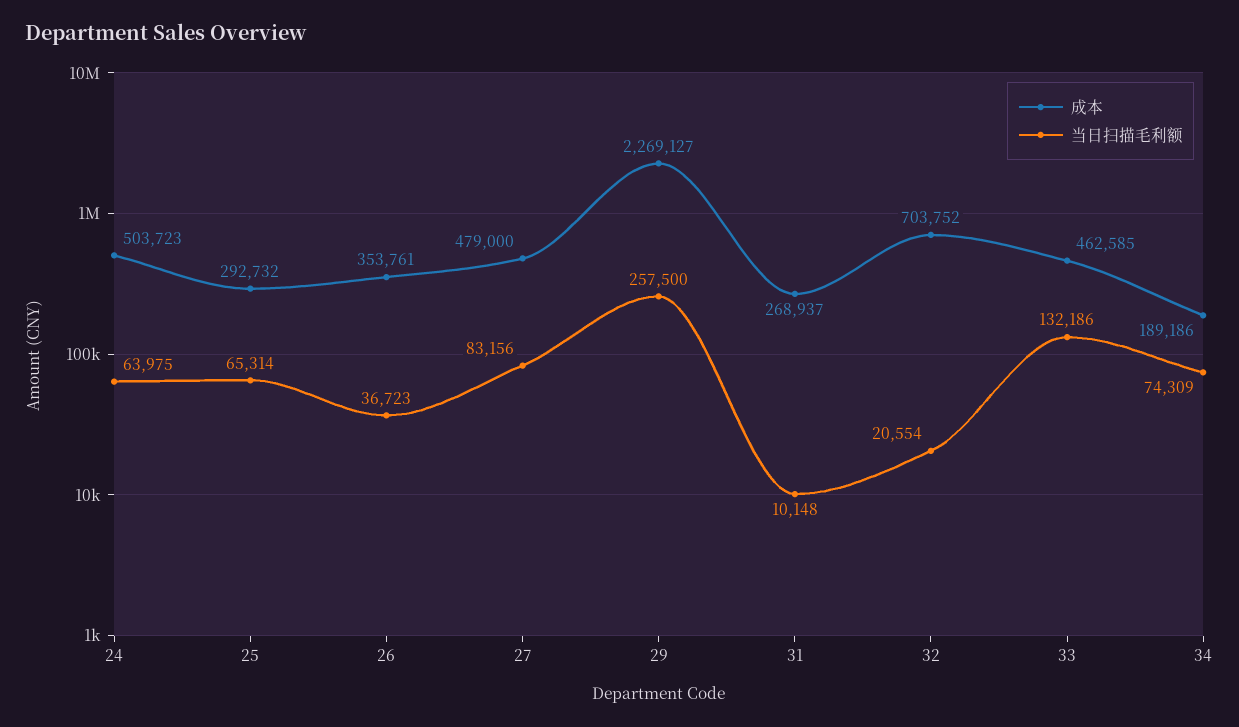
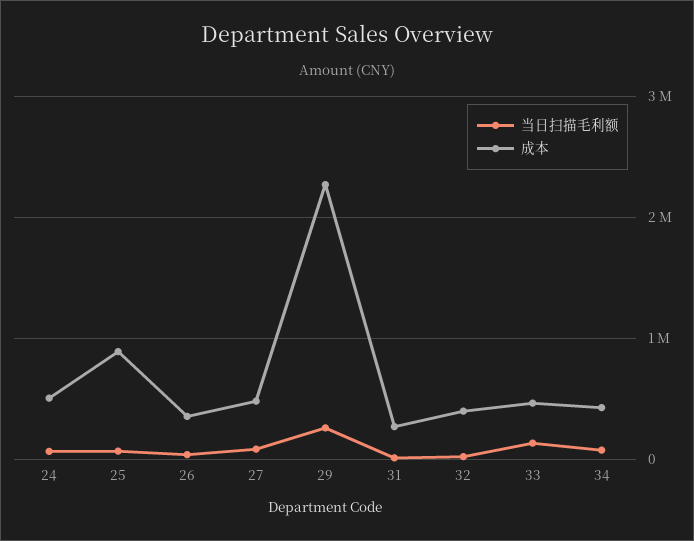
  {
    "成本": {
      "24": 503723,
-     "25": 292732,
+     "25": 900000,
      "26": 353761,
      "27": 479000,
      "29": 2269127,
      "31": 268937,
-     "32": 703752,
+     "32": 400000,
      "33": 462585,
-     "34": 189186
+     "34": 400000
    },
    "当日扫描毛利额": {
      "24": 63975,
      "25": 65314,
      "26": 36723,
      "27": 83156,
      "29": 257500,
      "31": 10148,
      "32": 20554,
      "33": 132186,
      "34": 74309
    }
  }

